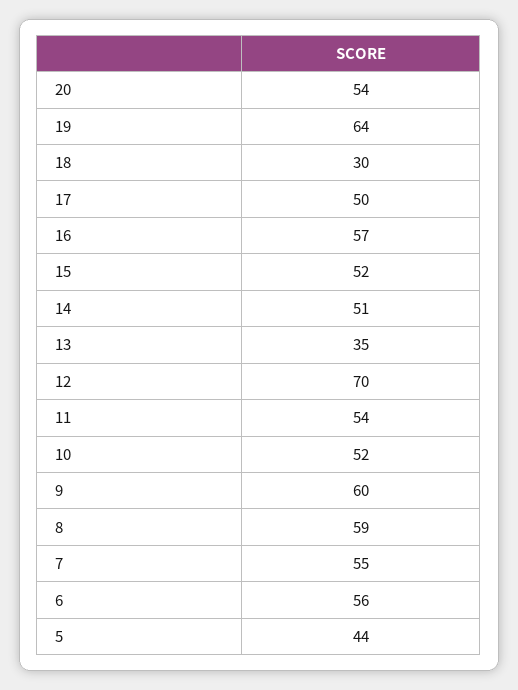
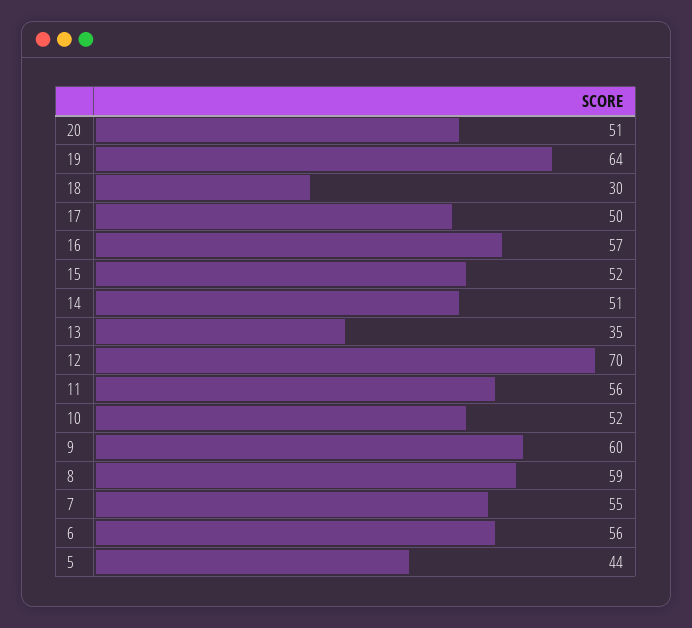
  {
-   "20": 54,
+   "20": 51,
    "19": 64,
    "18": 30,
    "17": 50,
    "16": 57,
    "15": 52,
    "14": 51,
    "13": 35,
    "12": 70,
-   "11": 54,
+   "11": 56,
    "10": 52,
    "9": 60,
    "8": 59,
    "7": 55,
    "6": 56,
    "5": 44
  }

